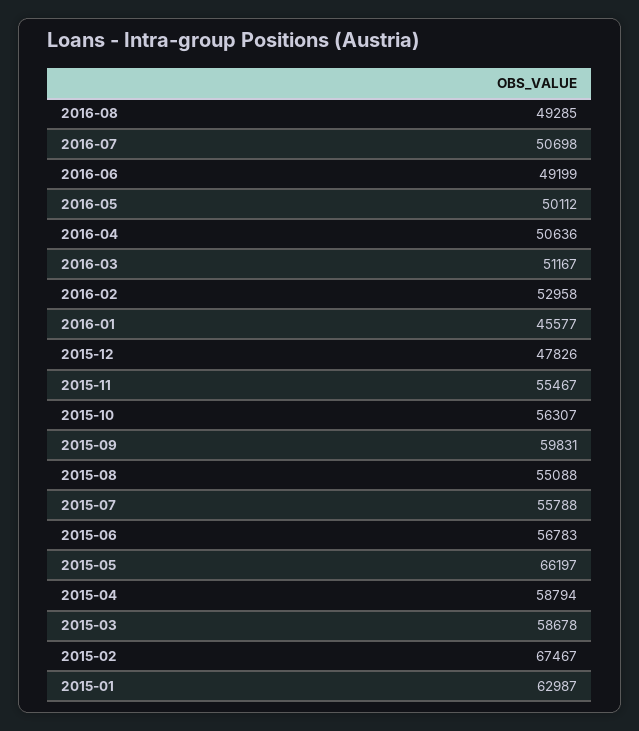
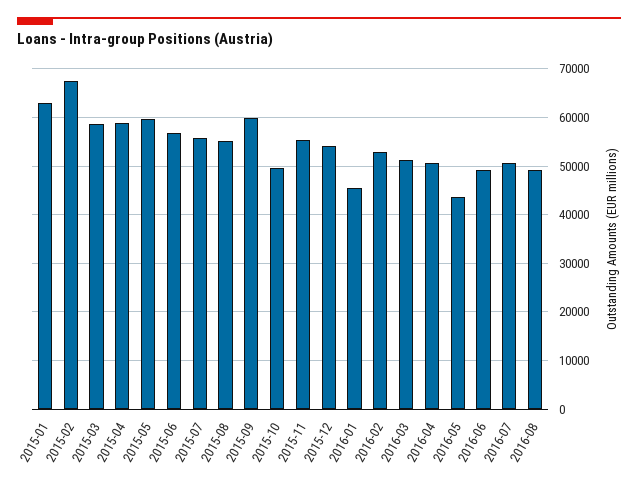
  {
    "2016-08": 49285,
    "2016-07": 50698,
    "2016-06": 49199,
-   "2016-05": 50112,
+   "2016-05": 44000,
    "2016-04": 50636,
    "2016-03": 51167,
    "2016-02": 52958,
    "2016-01": 45577,
-   "2015-12": 47826,
+   "2015-12": 54000,
    "2015-11": 55467,
-   "2015-10": 56307,
+   "2015-10": 50000,
    "2015-09": 59831,
    "2015-08": 55088,
    "2015-07": 55788,
    "2015-06": 56783,
-   "2015-05": 66197,
+   "2015-05": 60000,
    "2015-04": 58794,
    "2015-03": 58678,
    "2015-02": 67467,
    "2015-01": 62987
  }

